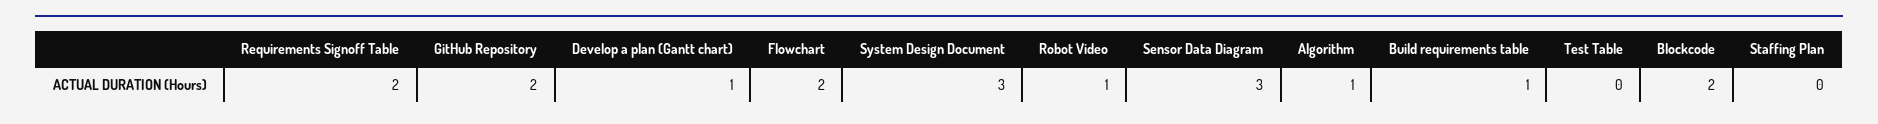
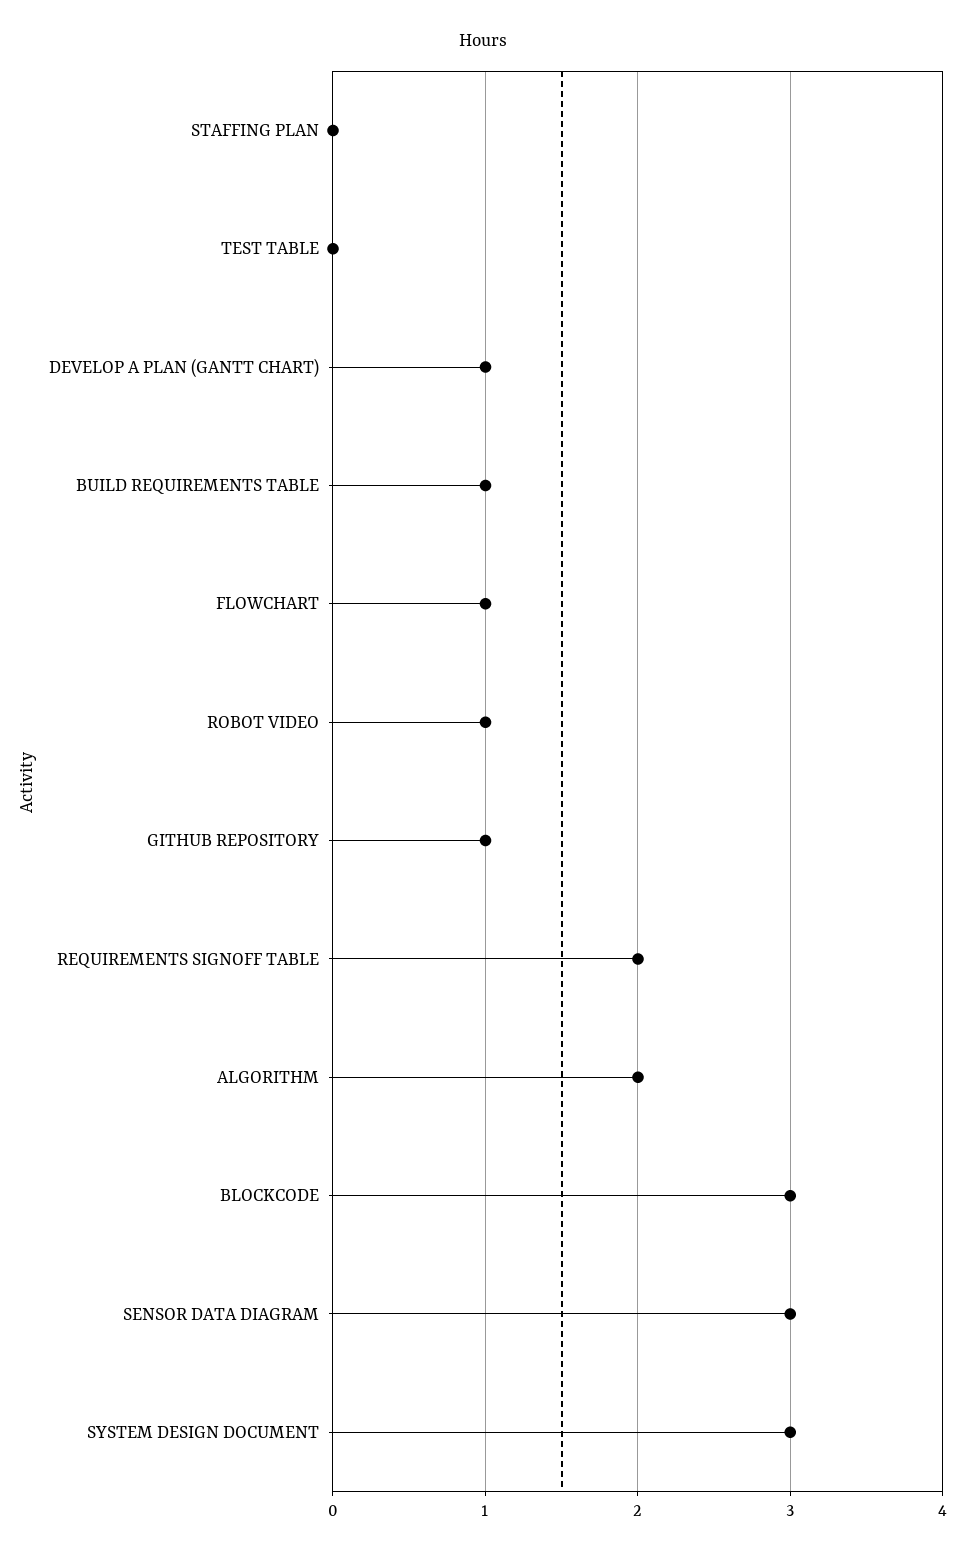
  {
    "Requirements Signoff Table": 2,
-   "GitHub Repository": 2,
+   "GitHub Repository": 1,
    "Develop a plan (Gantt chart)": 1,
-   "Flowchart": 2,
+   "Flowchart": 1,
    "System Design Document": 3,
    "Robot Video": 1,
    "Sensor Data Diagram": 3,
-   "Algorithm": 1,
+   "Algorithm": 2,
    "Build requirements table": 1,
    "Test Table": 0,
-   "Blockcode": 2,
+   "Blockcode": 3,
    "Staffing Plan": 0
  }

